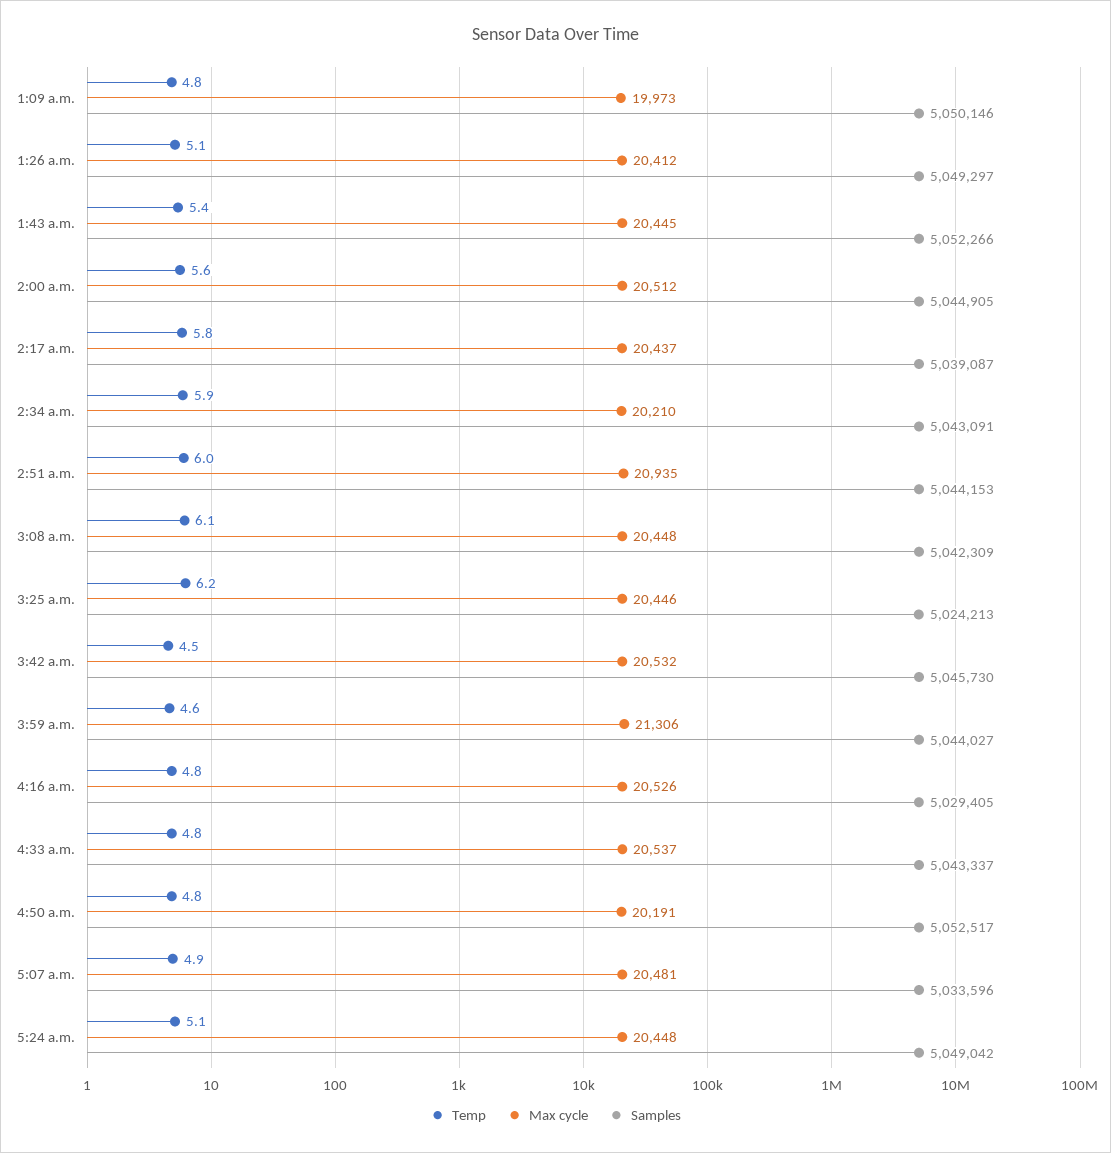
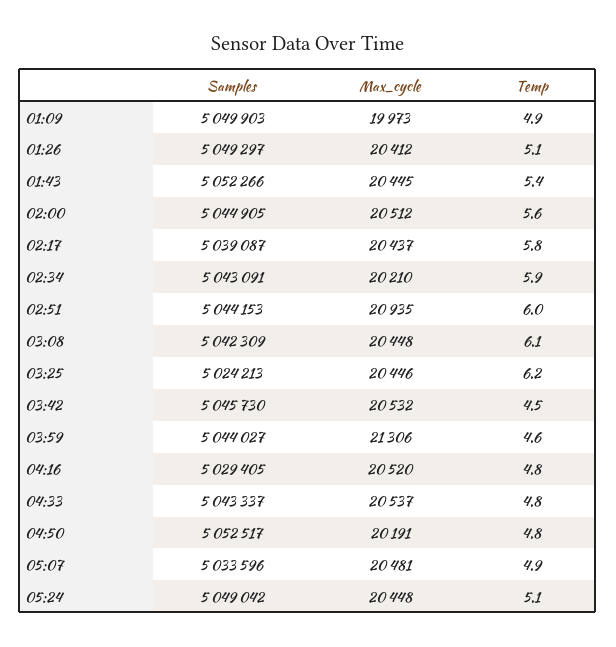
  {
    "Temp": {
-     "1:09 a.m.": 4.8,
+     "1:09 a.m.": 4.9,
      "1:26 a.m.": 5.1,
      "1:43 a.m.": 5.4,
      "2:00 a.m.": 5.6,
      "2:17 a.m.": 5.8,
      "2:34 a.m.": 5.9,
      "2:51 a.m.": 6,
      "3:08 a.m.": 6.1,
      "3:25 a.m.": 6.2,
      "3:42 a.m.": 4.5,
      "3:59 a.m.": 4.6,
      "4:16 a.m.": 4.8,
      "4:33 a.m.": 4.8,
      "4:50 a.m.": 4.8,
      "5:07 a.m.": 4.9,
      "5:24 a.m.": 5.1
    },
    "Max cycle": {
      "1:09 a.m.": 19973,
      "1:26 a.m.": 20412,
      "1:43 a.m.": 20445,
      "2:00 a.m.": 20512,
      "2:17 a.m.": 20437,
      "2:34 a.m.": 20210,
      "2:51 a.m.": 20935,
      "3:08 a.m.": 20448,
      "3:25 a.m.": 20446,
      "3:42 a.m.": 20532,
      "3:59 a.m.": 21306,
-     "4:16 a.m.": 20526,
+     "4:16 a.m.": 20520,
      "4:33 a.m.": 20537,
      "4:50 a.m.": 20191,
      "5:07 a.m.": 20481,
      "5:24 a.m.": 20448
    },
    "Samples": {
-     "1:09 a.m.": 5050146,
+     "1:09 a.m.": 5049903,
      "1:26 a.m.": 5049297,
      "1:43 a.m.": 5052266,
      "2:00 a.m.": 5044905,
      "2:17 a.m.": 5039087,
      "2:34 a.m.": 5043091,
      "2:51 a.m.": 5044153,
      "3:08 a.m.": 5042309,
      "3:25 a.m.": 5024213,
      "3:42 a.m.": 5045730,
      "3:59 a.m.": 5044027,
      "4:16 a.m.": 5029405,
      "4:33 a.m.": 5043337,
      "4:50 a.m.": 5052517,
      "5:07 a.m.": 5033596,
      "5:24 a.m.": 5049042
    }
  }

